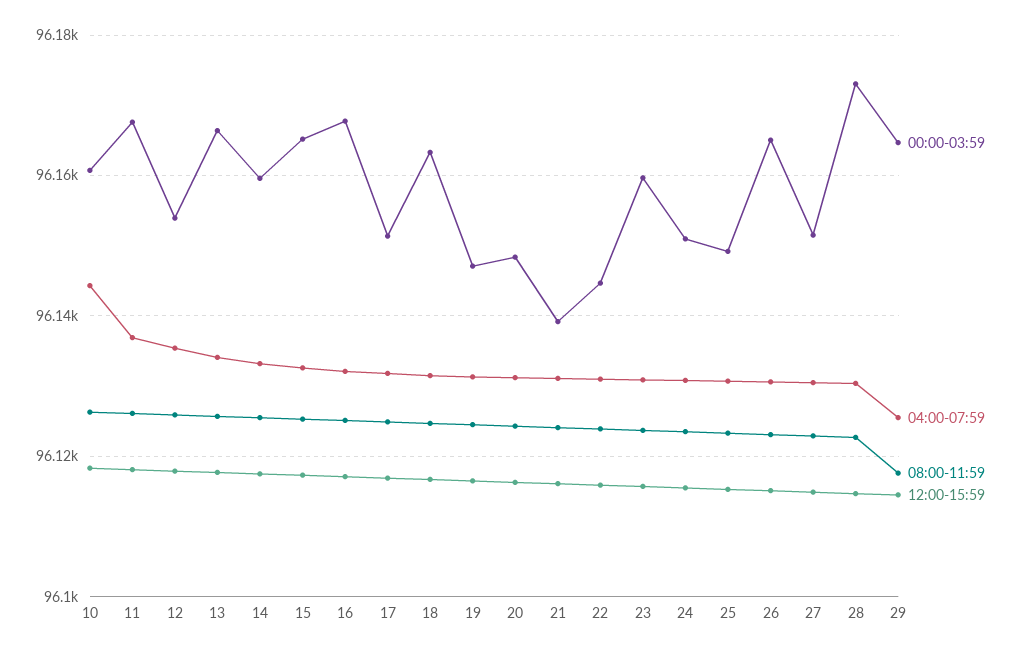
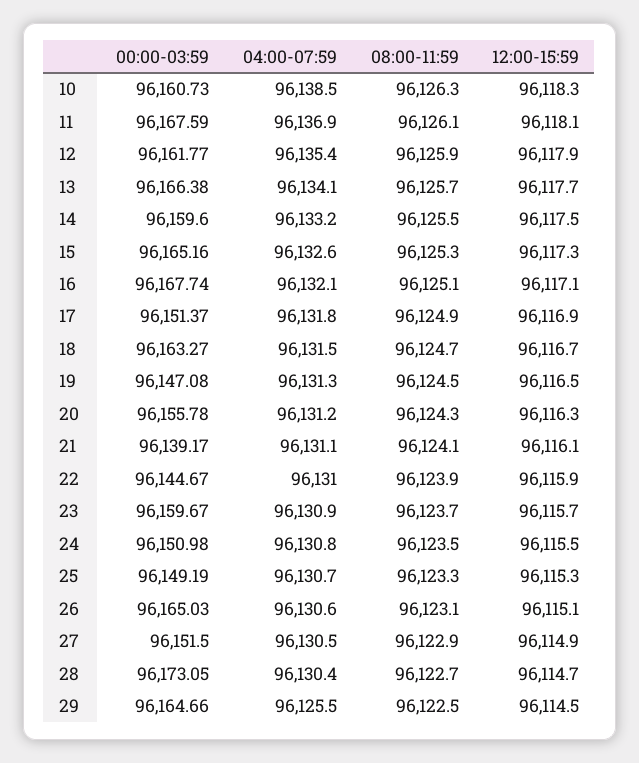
  {
    "00:00-03:59": {
      "10": 96160.73,
      "11": 96167.59,
-     "12": 96154,
+     "12": 96161.77,
      "13": 96166.38,
      "14": 96159.6,
      "15": 96165.16,
      "16": 96167.74,
      "17": 96151.37,
      "18": 96163.27,
      "19": 96147.08,
-     "20": 96148,
+     "20": 96155.78,
      "21": 96139.17,
      "22": 96144.67,
      "23": 96159.67,
      "24": 96150.98,
      "25": 96149.19,
      "26": 96165.03,
      "27": 96151.5,
      "28": 96173.05,
      "29": 96164.66
    },
    "04:00-07:59": {
-     "10": 96144,
+     "10": 96138.5,
      "11": 96136.9,
      "12": 96135.4,
      "13": 96134.1,
      "14": 96133.2,
      "15": 96132.6,
      "16": 96132.1,
      "17": 96131.8,
      "18": 96131.5,
      "19": 96131.3,
      "20": 96131.2,
      "21": 96131.1,
      "22": 96131,
      "23": 96130.9,
      "24": 96130.8,
      "25": 96130.7,
      "26": 96130.6,
      "27": 96130.5,
      "28": 96130.4,
      "29": 96125.5
    },
    "08:00-11:59": {
      "10": 96126.3,
      "11": 96126.1,
      "12": 96125.9,
      "13": 96125.7,
      "14": 96125.5,
      "15": 96125.3,
      "16": 96125.1,
      "17": 96124.9,
      "18": 96124.7,
      "19": 96124.5,
      "20": 96124.3,
      "21": 96124.1,
      "22": 96123.9,
      "23": 96123.7,
      "24": 96123.5,
      "25": 96123.3,
      "26": 96123.1,
      "27": 96122.9,
      "28": 96122.7,
-     "29": 96118
+     "29": 96122.5
    },
    "12:00-15:59": {
      "10": 96118.3,
      "11": 96118.1,
      "12": 96117.9,
      "13": 96117.7,
      "14": 96117.5,
      "15": 96117.3,
      "16": 96117.1,
      "17": 96116.9,
      "18": 96116.7,
      "19": 96116.5,
      "20": 96116.3,
      "21": 96116.1,
      "22": 96115.9,
      "23": 96115.7,
      "24": 96115.5,
      "25": 96115.3,
      "26": 96115.1,
      "27": 96114.9,
      "28": 96114.7,
      "29": 96114.5
    }
  }

